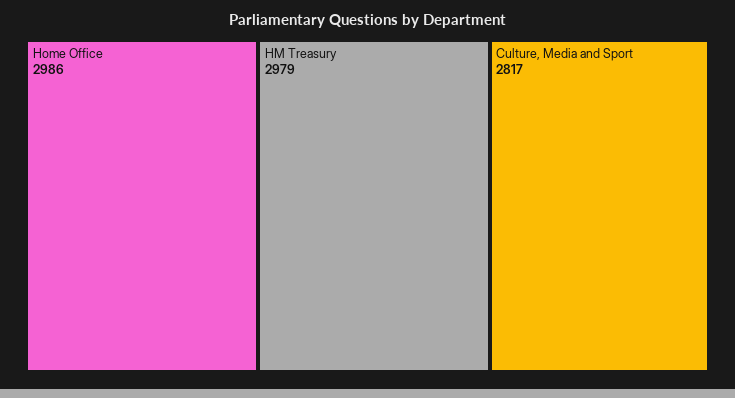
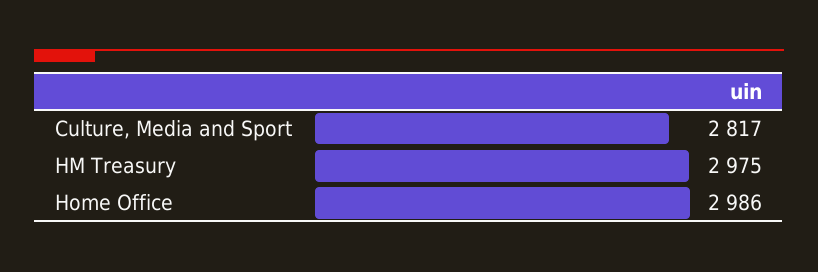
  {
    "Home Office": 2986,
-   "HM Treasury": 2979,
+   "HM Treasury": 2975,
    "Culture, Media and Sport": 2817
  }

